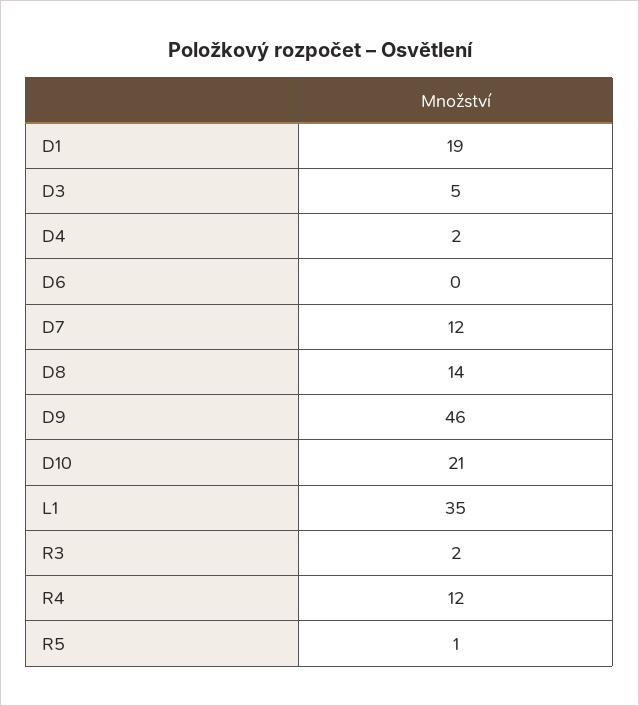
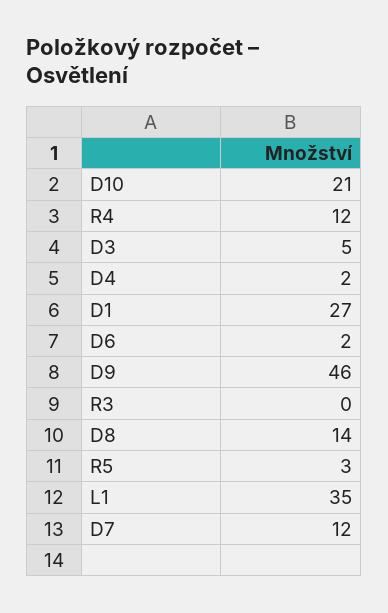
  {
-   "D1": 19,
+   "D1": 27,
    "D3": 5,
    "D4": 2,
-   "D6": 0,
+   "D6": 2,
    "D7": 12,
    "D8": 14,
    "D9": 46,
    "D10": 21,
    "L1": 35,
-   "R3": 2,
+   "R3": 0,
    "R4": 12,
-   "R5": 1
+   "R5": 3
  }

